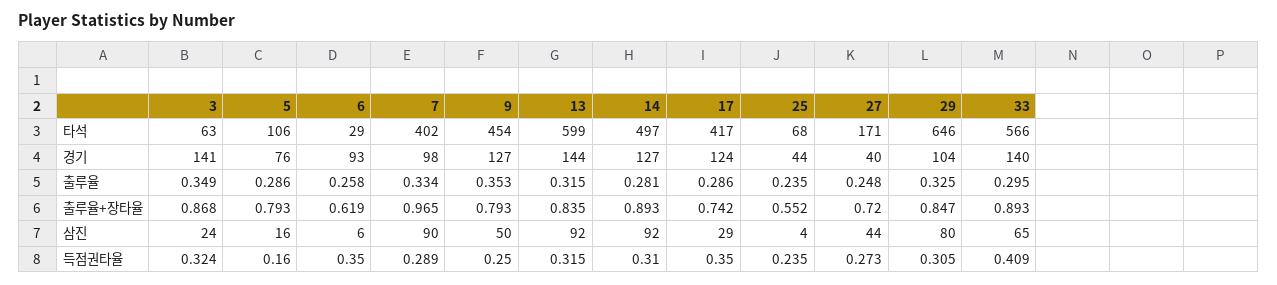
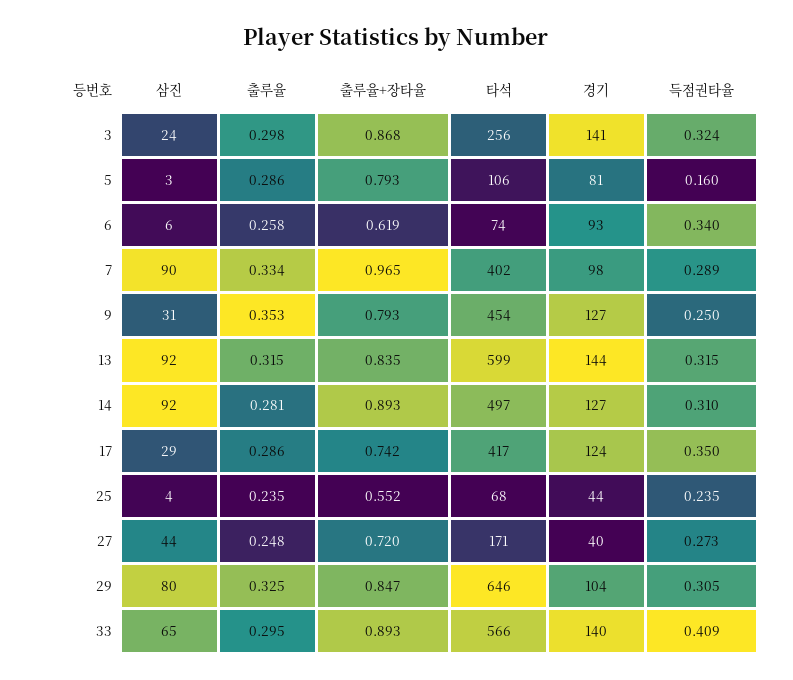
  {
    "3": {
-     "타석": 63,
+     "타석": 256,
      "경기": 141,
-     "출루율": 0.349,
+     "출루율": 0.298,
      "출루율+장타율": 0.868,
      "삼진": 24,
      "득점권타율": 0.324
    },
    "5": {
      "타석": 106,
-     "경기": 76,
+     "경기": 81,
      "출루율": 0.286,
      "출루율+장타율": 0.793,
-     "삼진": 16,
+     "삼진": 3,
      "득점권타율": 0.16
    },
    "6": {
-     "타석": 29,
+     "타석": 74,
      "경기": 93,
      "출루율": 0.258,
      "출루율+장타율": 0.619,
      "삼진": 6,
-     "득점권타율": 0.35
+     "득점권타율": 0.34
    },
    "7": {
      "타석": 402,
      "경기": 98,
      "출루율": 0.334,
      "출루율+장타율": 0.965,
      "삼진": 90,
      "득점권타율": 0.289
    },
    "9": {
      "타석": 454,
      "경기": 127,
      "출루율": 0.353,
      "출루율+장타율": 0.793,
-     "삼진": 50,
+     "삼진": 31,
      "득점권타율": 0.25
    },
    "13": {
      "타석": 599,
      "경기": 144,
      "출루율": 0.315,
      "출루율+장타율": 0.835,
      "삼진": 92,
      "득점권타율": 0.315
    },
    "14": {
      "타석": 497,
      "경기": 127,
      "출루율": 0.281,
      "출루율+장타율": 0.893,
      "삼진": 92,
      "득점권타율": 0.31
    },
    "17": {
      "타석": 417,
      "경기": 124,
      "출루율": 0.286,
      "출루율+장타율": 0.742,
      "삼진": 29,
      "득점권타율": 0.35
    },
    "25": {
      "타석": 68,
      "경기": 44,
      "출루율": 0.235,
      "출루율+장타율": 0.552,
      "삼진": 4,
      "득점권타율": 0.235
    },
    "27": {
      "타석": 171,
      "경기": 40,
      "출루율": 0.248,
      "출루율+장타율": 0.72,
      "삼진": 44,
      "득점권타율": 0.273
    },
    "29": {
      "타석": 646,
      "경기": 104,
      "출루율": 0.325,
      "출루율+장타율": 0.847,
      "삼진": 80,
      "득점권타율": 0.305
    },
    "33": {
      "타석": 566,
      "경기": 140,
      "출루율": 0.295,
      "출루율+장타율": 0.893,
      "삼진": 65,
      "득점권타율": 0.409
    }
  }

